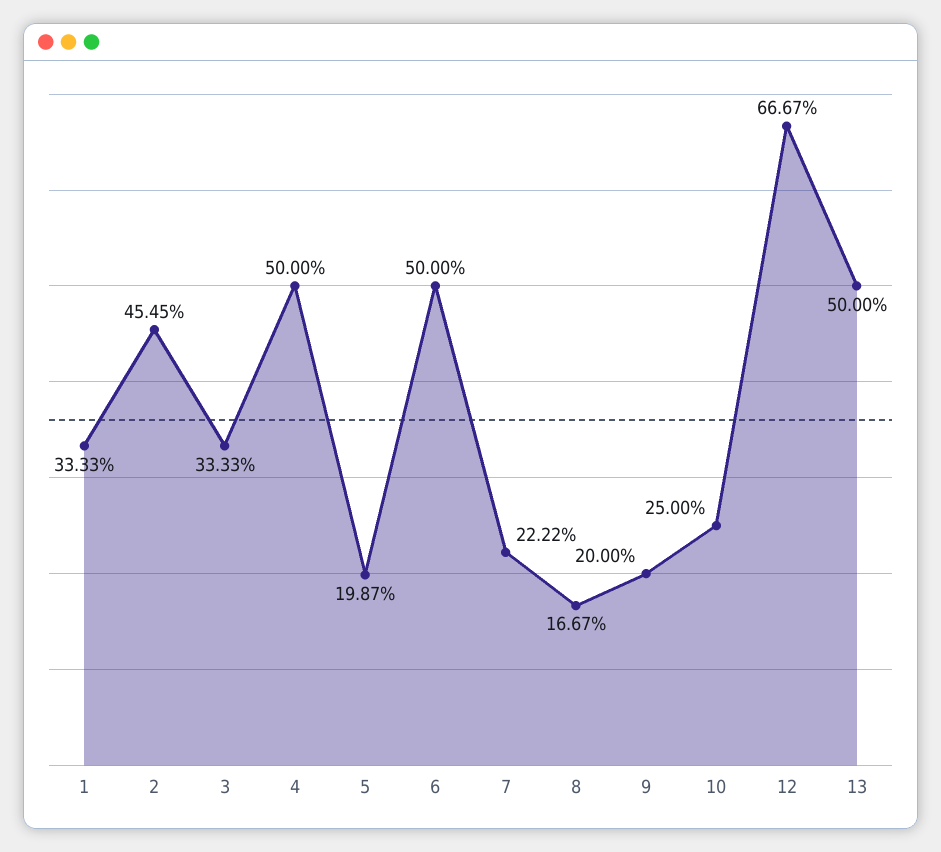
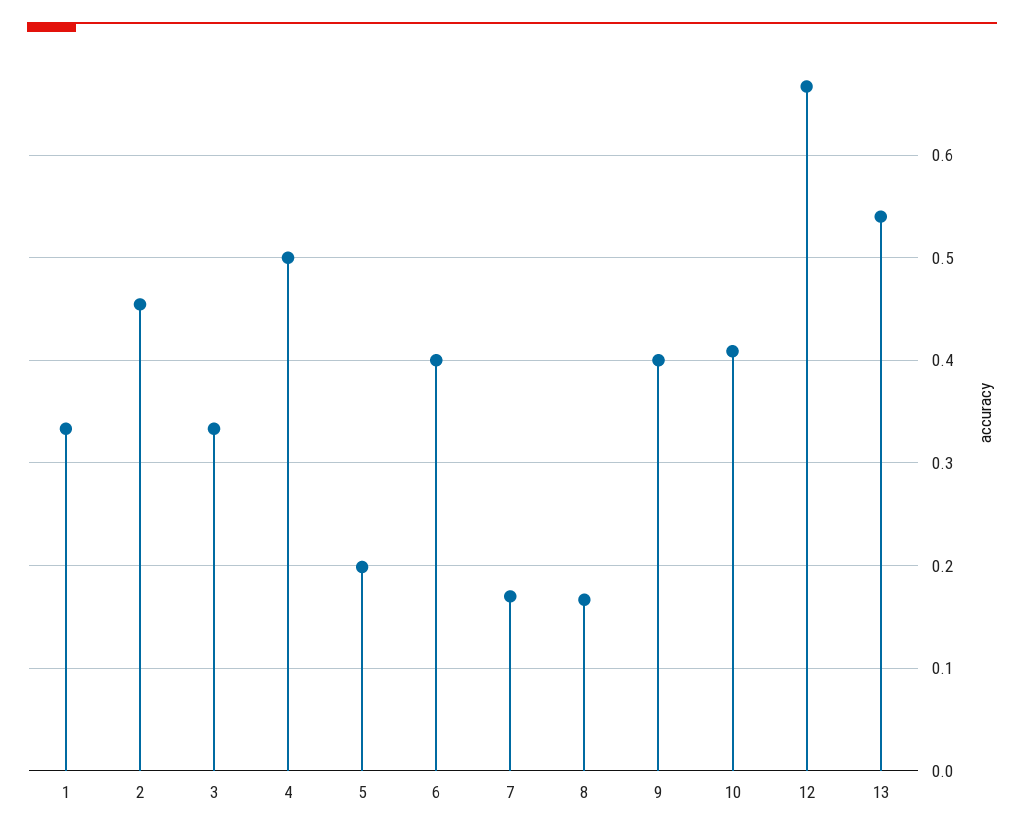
  {
    "1": 0.3333,
    "2": 0.4545,
    "3": 0.3333,
    "4": 0.5,
    "5": 0.1987,
-   "6": 0.5,
+   "6": 0.4,
-   "7": 0.2222,
+   "7": 0.17,
    "8": 0.1667,
-   "9": 0.2,
+   "9": 0.4,
-   "10": 0.25,
+   "10": 0.41,
    "12": 0.6667,
-   "13": 0.5
+   "13": 0.54
  }

